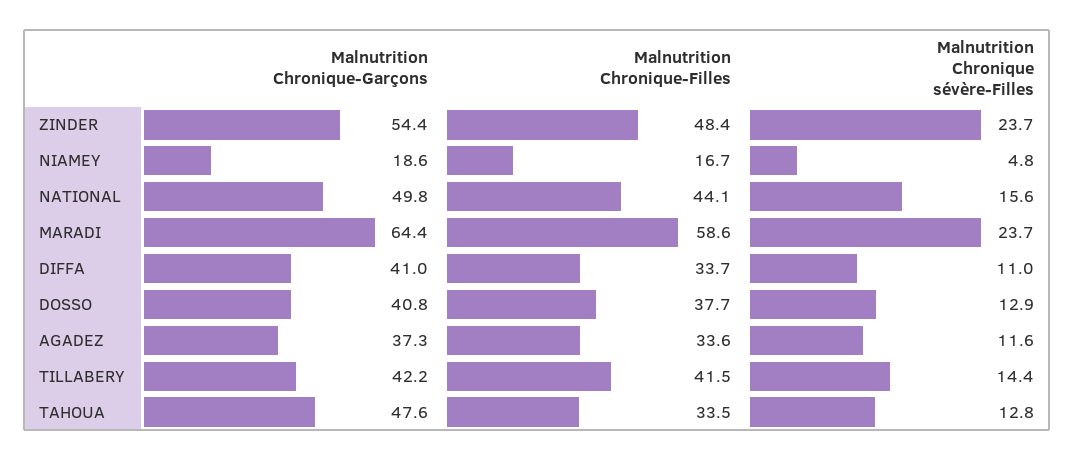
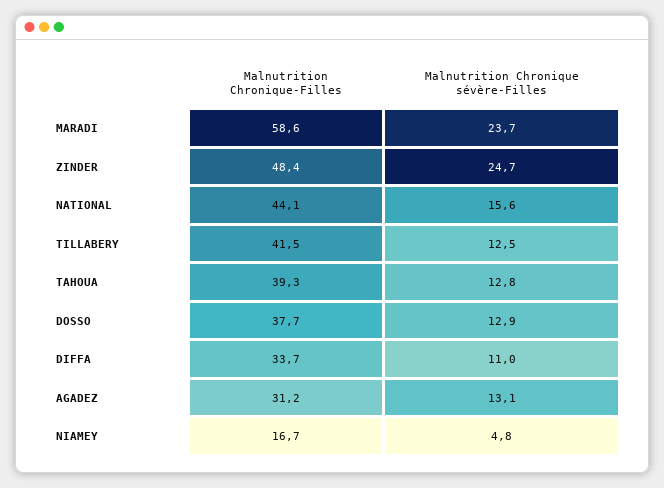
  {
-   "Malnutrition Chronique-Garçons": {
-     "ZINDER": 54.4,
-     "NIAMEY": 18.6,
-     "NATIONAL": 49.8,
-     "MARADI": 64.4,
-     "DIFFA": 41,
-     "DOSSO": 40.8,
-     "AGADEZ": 37.3,
-     "TILLABERY": 42.2,
-     "TAHOUA": 47.6
-   },
    "Malnutrition Chronique-Filles": {
      "ZINDER": 48.4,
      "NIAMEY": 16.7,
      "NATIONAL": 44.1,
      "MARADI": 58.6,
      "DIFFA": 33.7,
      "DOSSO": 37.7,
-     "AGADEZ": 33.6,
+     "AGADEZ": 31.2,
      "TILLABERY": 41.5,
-     "TAHOUA": 33.5
+     "TAHOUA": 39.3
    },
    "Malnutrition Chronique sévère-Filles": {
-     "ZINDER": 23.7,
+     "ZINDER": 24.7,
      "NIAMEY": 4.8,
      "NATIONAL": 15.6,
      "MARADI": 23.7,
      "DIFFA": 11,
      "DOSSO": 12.9,
-     "AGADEZ": 11.6,
+     "AGADEZ": 13.1,
-     "TILLABERY": 14.4,
+     "TILLABERY": 12.5,
      "TAHOUA": 12.8
    }
  }

